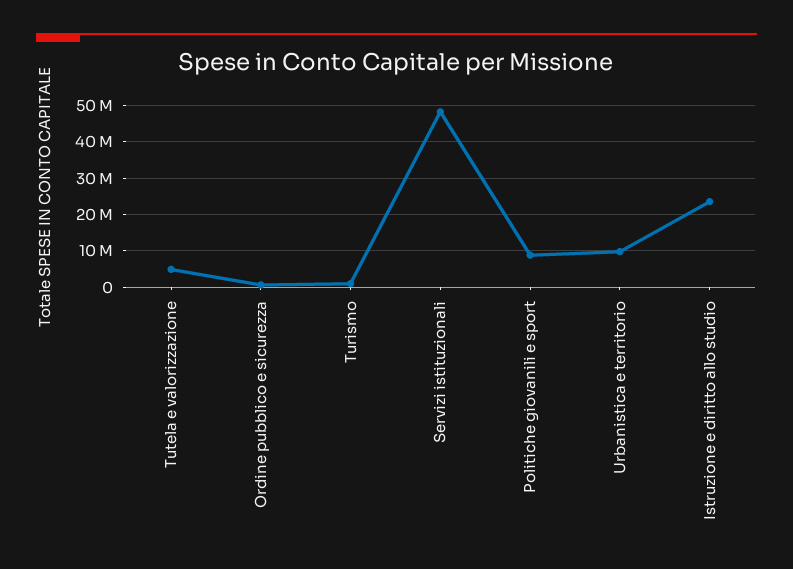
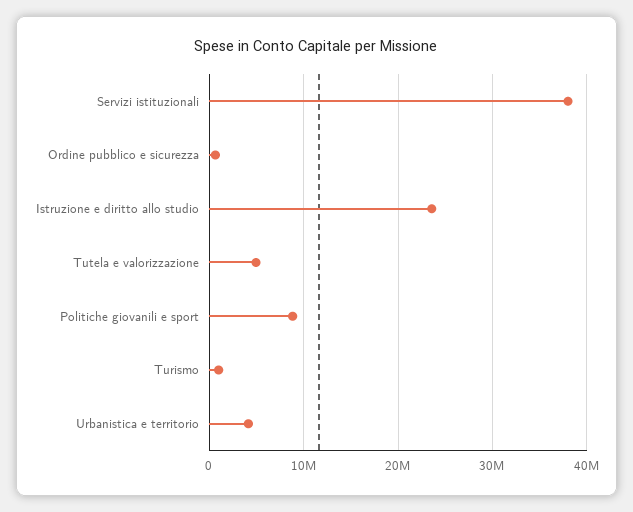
  {
    "Tutela e valorizzazione": 5000000,
    "Ordine pubblico e sicurezza": 1000000,
    "Turismo": 1000000,
-   "Servizi istituzionali": 48000000,
+   "Servizi istituzionali": 38000000,
    "Politiche giovanili e sport": 9000000,
-   "Urbanistica e territorio": 10000000,
+   "Urbanistica e territorio": 4000000,
    "Istruzione e diritto allo studio": 24000000
  }

